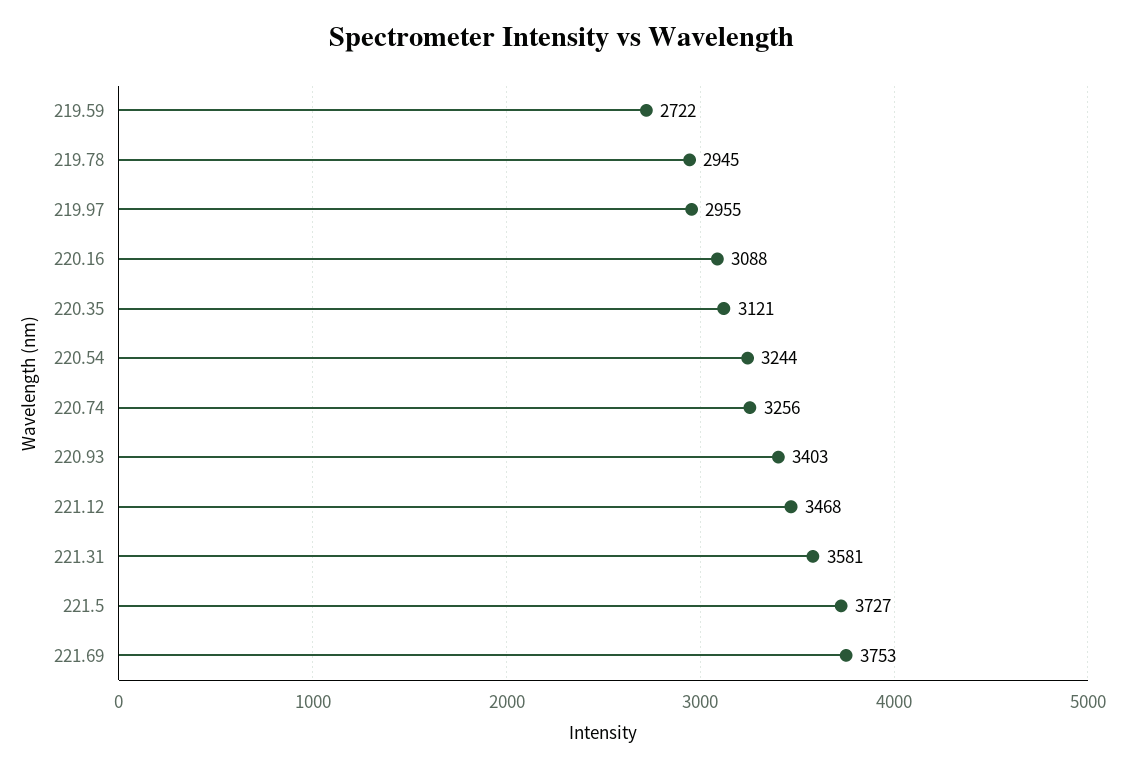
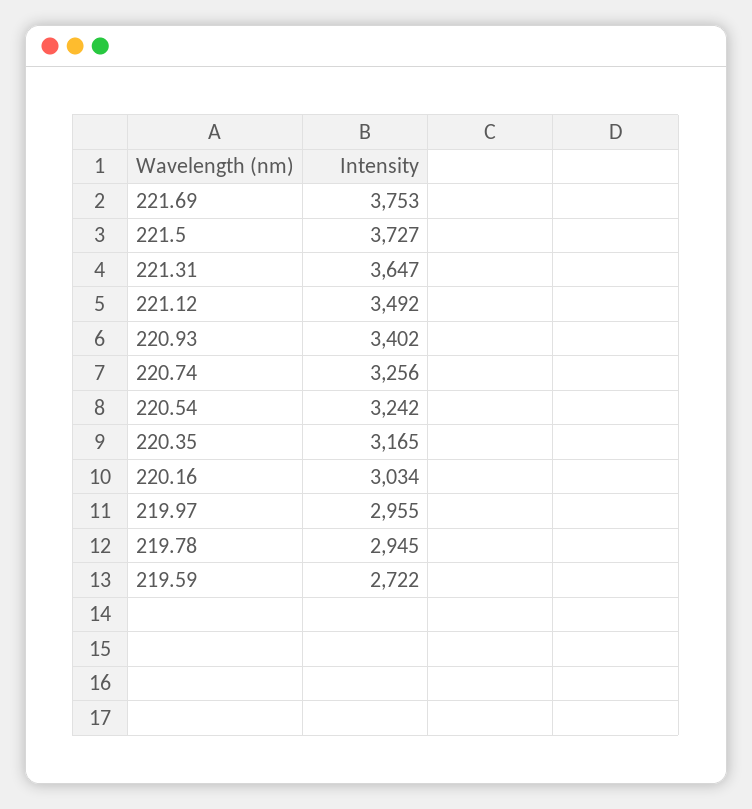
  {
    "219.59": 2722,
    "219.78": 2945,
    "219.97": 2955,
-   "220.16": 3088,
+   "220.16": 3034,
-   "220.35": 3121,
+   "220.35": 3165,
-   "220.54": 3244,
+   "220.54": 3242,
    "220.74": 3256,
-   "220.93": 3403,
+   "220.93": 3402,
-   "221.12": 3468,
+   "221.12": 3492,
-   "221.31": 3581,
+   "221.31": 3647,
    "221.5": 3727,
    "221.69": 3753
  }

